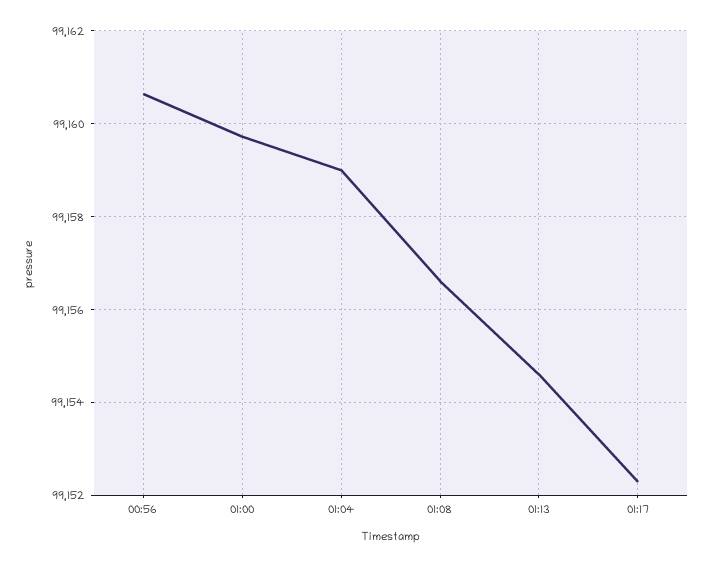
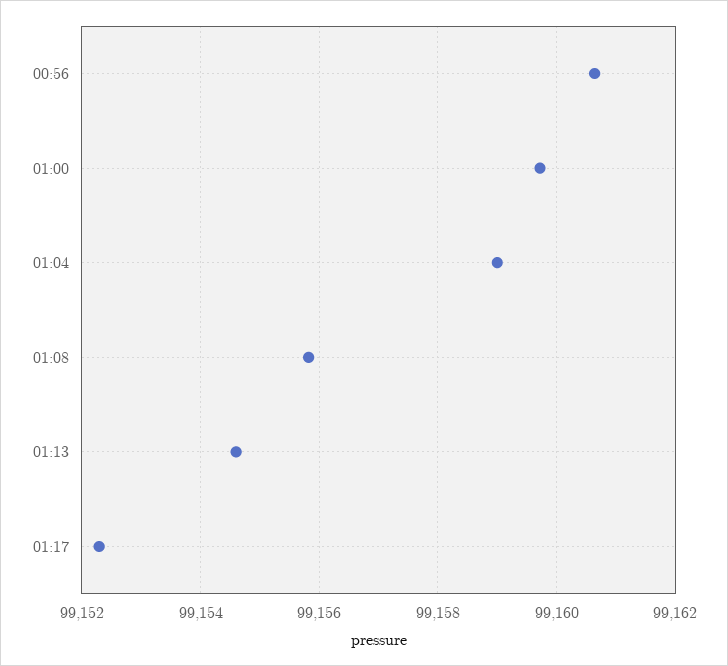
  {
    "00:56": 99160.6,
    "01:00": 99159.8,
    "01:04": 99159,
-   "01:08": 99156.6,
+   "01:08": 99155.8,
    "01:13": 99154.6,
    "01:17": 99152.2
  }

